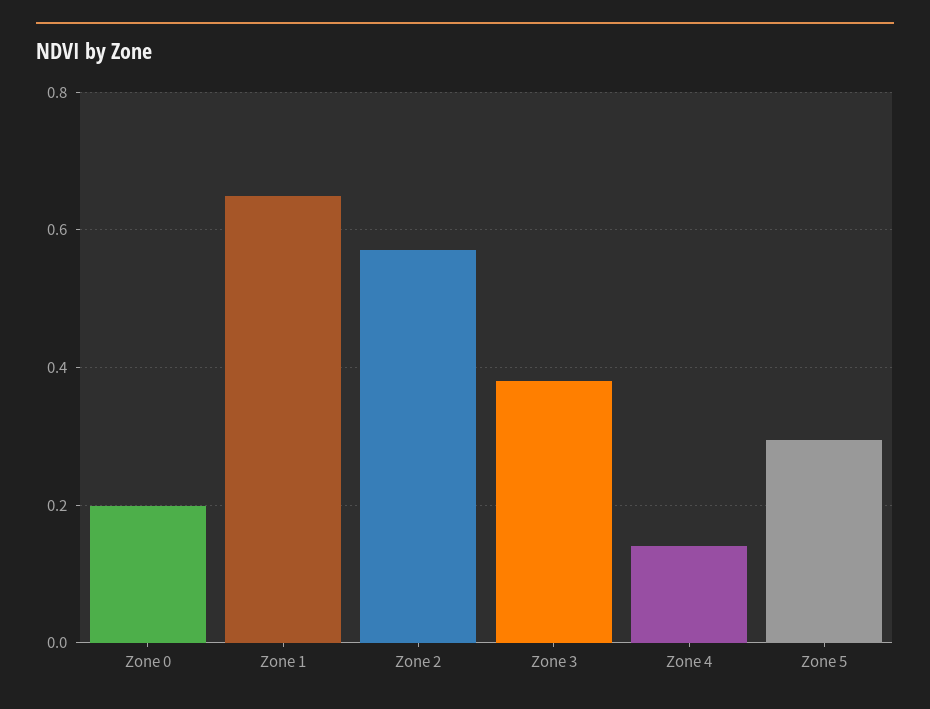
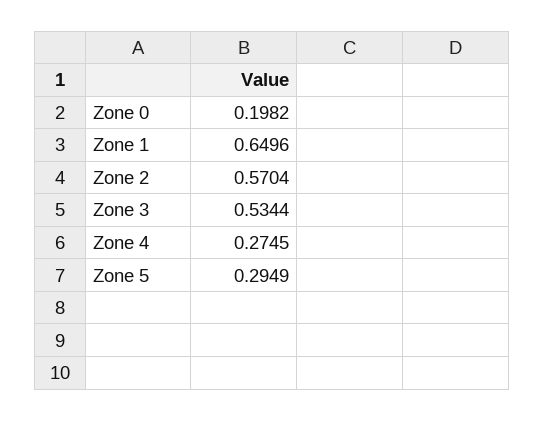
  {
    "Zone 0": 0.1982,
    "Zone 1": 0.6496,
    "Zone 2": 0.5704,
-   "Zone 3": 0.38,
+   "Zone 3": 0.5344,
-   "Zone 4": 0.14,
+   "Zone 4": 0.2745,
    "Zone 5": 0.2949
  }

